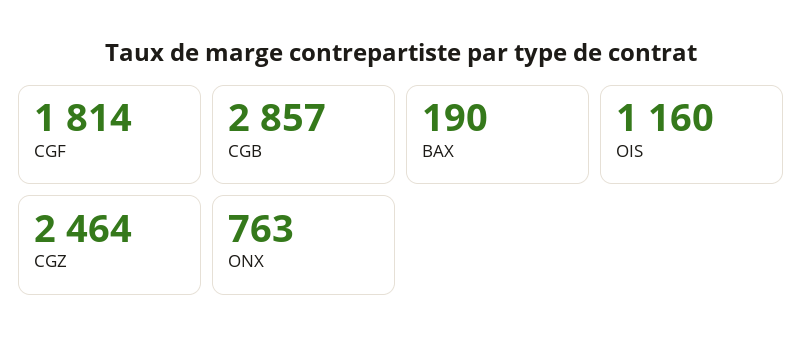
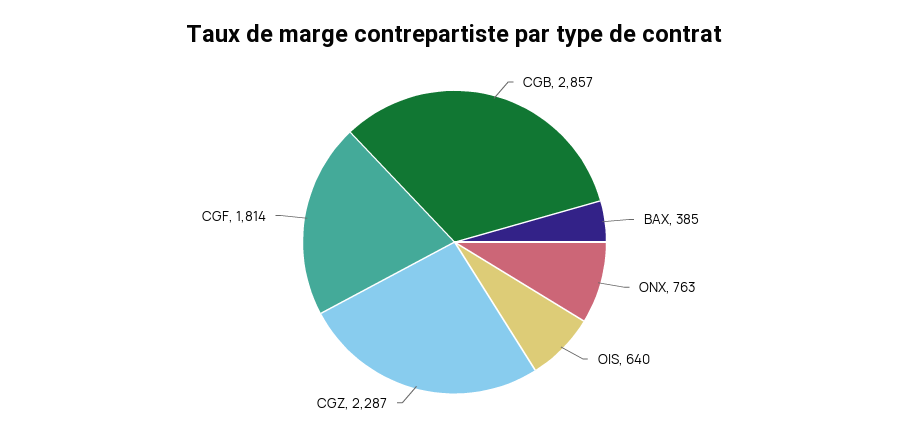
  {
    "CGF": 1814,
    "CGB": 2857,
-   "BAX": 190,
+   "BAX": 385,
-   "OIS": 1160,
+   "OIS": 640,
-   "CGZ": 2464,
+   "CGZ": 2287,
    "ONX": 763
  }

